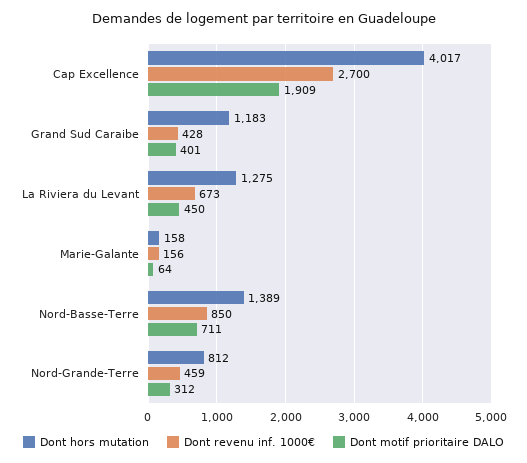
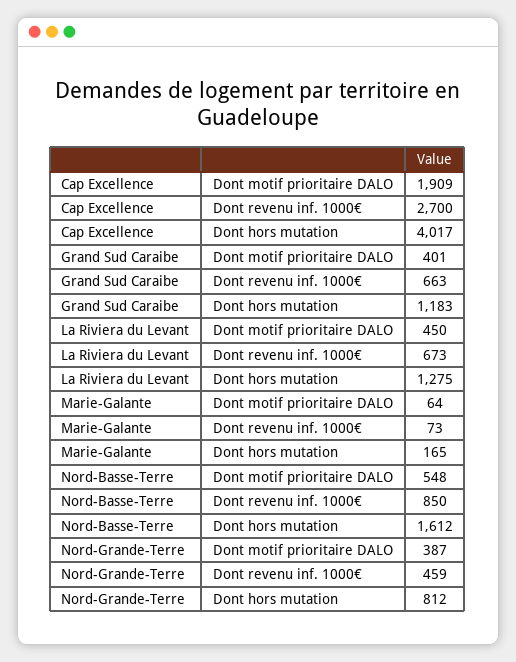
  {
    "Dont hors mutation": {
      "Cap Excellence": 4017,
      "Grand Sud Caraibe": 1183,
      "La Riviera du Levant": 1275,
-     "Marie-Galante": 158,
+     "Marie-Galante": 165,
-     "Nord-Basse-Terre": 1389,
+     "Nord-Basse-Terre": 1612,
      "Nord-Grande-Terre": 812
    },
    "Dont revenu inf. 1000€": {
      "Cap Excellence": 2700,
-     "Grand Sud Caraibe": 428,
+     "Grand Sud Caraibe": 663,
      "La Riviera du Levant": 673,
-     "Marie-Galante": 156,
+     "Marie-Galante": 73,
      "Nord-Basse-Terre": 850,
      "Nord-Grande-Terre": 459
    },
    "Dont motif prioritaire DALO": {
      "Cap Excellence": 1909,
      "Grand Sud Caraibe": 401,
      "La Riviera du Levant": 450,
      "Marie-Galante": 64,
-     "Nord-Basse-Terre": 711,
+     "Nord-Basse-Terre": 548,
-     "Nord-Grande-Terre": 312
+     "Nord-Grande-Terre": 387
    }
  }

